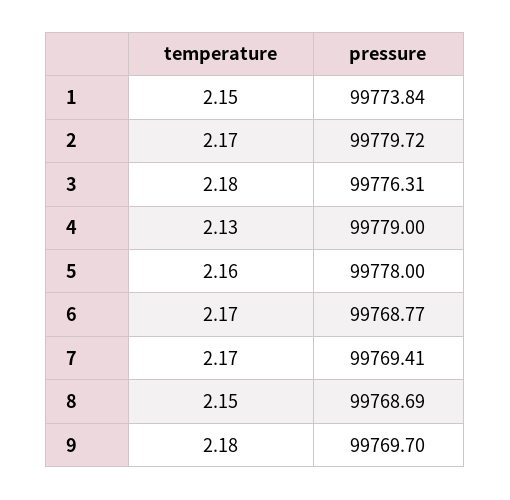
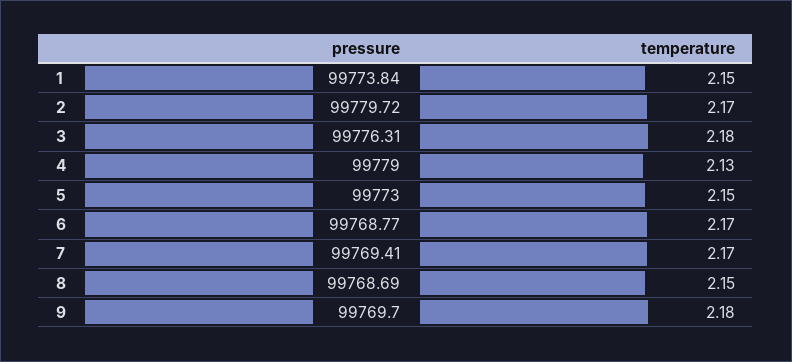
  {
    "temperature": {
      "1": 2.15,
      "2": 2.17,
      "3": 2.18,
      "4": 2.13,
-     "5": 2.16,
+     "5": 2.15,
      "6": 2.17,
      "7": 2.17,
      "8": 2.15,
      "9": 2.18
    },
    "pressure": {
      "1": 99773.84,
      "2": 99779.72,
      "3": 99776.31,
      "4": 99779,
-     "5": 99778,
+     "5": 99773,
      "6": 99768.77,
      "7": 99769.41,
      "8": 99768.69,
      "9": 99769.7
    }
  }

